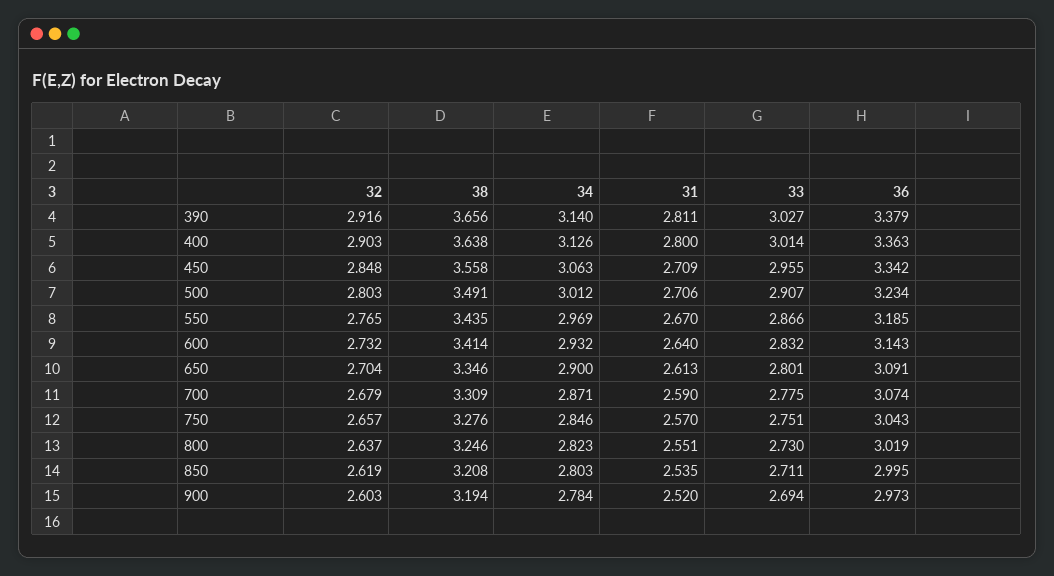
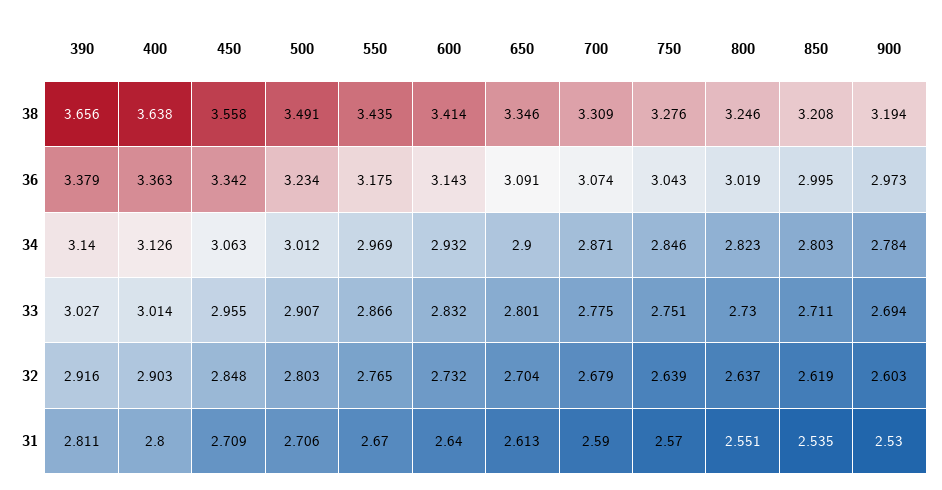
  {
    "32": {
      "390": 2.916,
      "400": 2.903,
      "450": 2.848,
      "500": 2.803,
      "550": 2.765,
      "600": 2.732,
      "650": 2.704,
      "700": 2.679,
-     "750": 2.657,
+     "750": 2.639,
      "800": 2.637,
      "850": 2.619,
      "900": 2.603
    },
    "38": {
      "390": 3.656,
      "400": 3.638,
      "450": 3.558,
      "500": 3.491,
      "550": 3.435,
      "600": 3.414,
      "650": 3.346,
      "700": 3.309,
      "750": 3.276,
      "800": 3.246,
      "850": 3.208,
      "900": 3.194
    },
    "34": {
      "390": 3.14,
      "400": 3.126,
      "450": 3.063,
      "500": 3.012,
      "550": 2.969,
      "600": 2.932,
      "650": 2.9,
      "700": 2.871,
      "750": 2.846,
      "800": 2.823,
      "850": 2.803,
      "900": 2.784
    },
    "31": {
      "390": 2.811,
      "400": 2.8,
      "450": 2.709,
      "500": 2.706,
      "550": 2.67,
      "600": 2.64,
      "650": 2.613,
      "700": 2.59,
      "750": 2.57,
      "800": 2.551,
      "850": 2.535,
-     "900": 2.52
+     "900": 2.53
    },
    "33": {
      "390": 3.027,
      "400": 3.014,
      "450": 2.955,
      "500": 2.907,
      "550": 2.866,
      "600": 2.832,
      "650": 2.801,
      "700": 2.775,
      "750": 2.751,
      "800": 2.73,
      "850": 2.711,
      "900": 2.694
    },
    "36": {
      "390": 3.379,
      "400": 3.363,
      "450": 3.342,
      "500": 3.234,
-     "550": 3.185,
+     "550": 3.175,
      "600": 3.143,
      "650": 3.091,
      "700": 3.074,
      "750": 3.043,
      "800": 3.019,
      "850": 2.995,
      "900": 2.973
    }
  }

